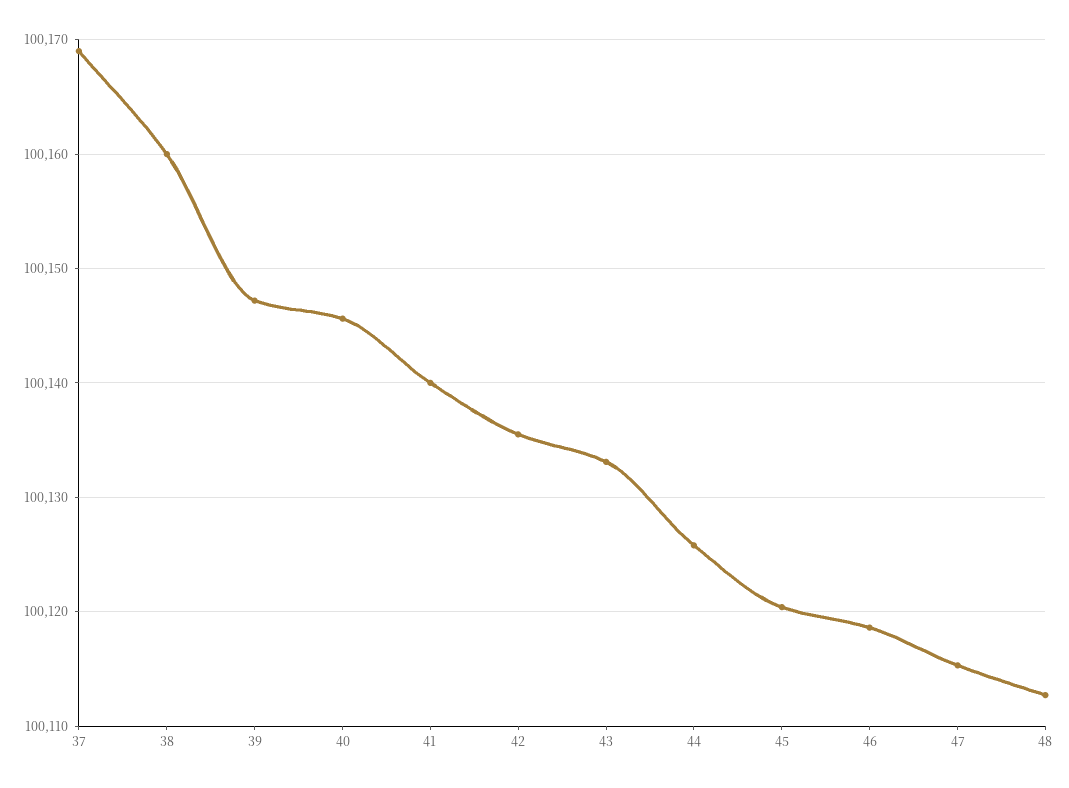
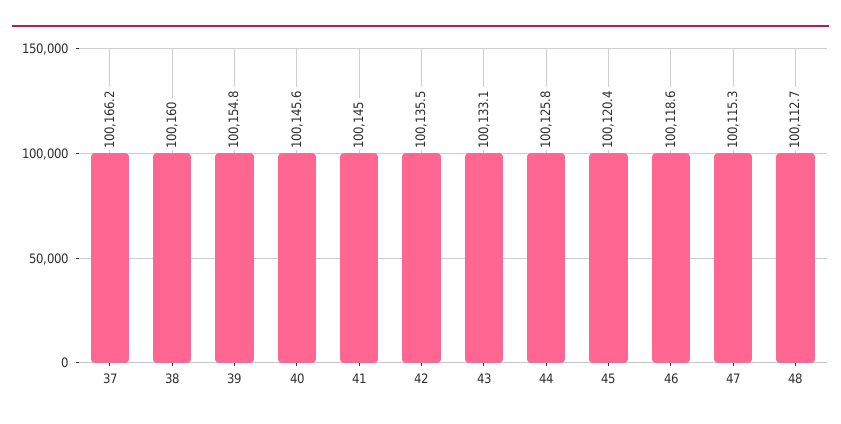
  {
-   "37": 100169,
+   "37": 100166.2,
    "38": 100160,
-   "39": 100147,
+   "39": 100154.8,
    "40": 100145.6,
-   "41": 100140,
+   "41": 100145,
    "42": 100135.5,
    "43": 100133.1,
    "44": 100125.8,
    "45": 100120.4,
    "46": 100118.6,
    "47": 100115.3,
    "48": 100112.7
  }

